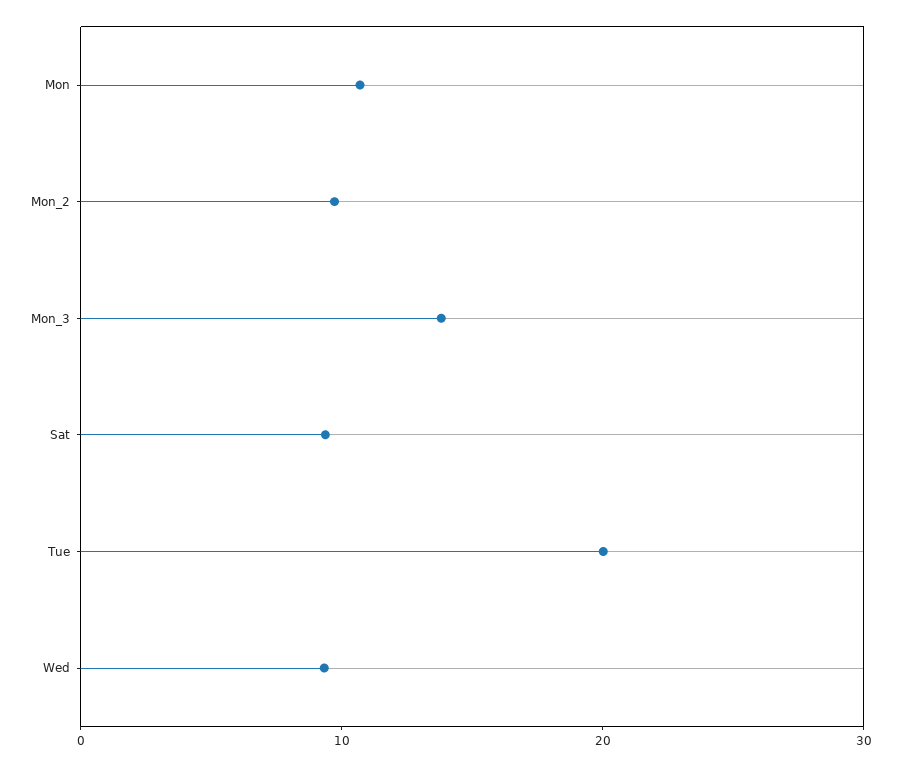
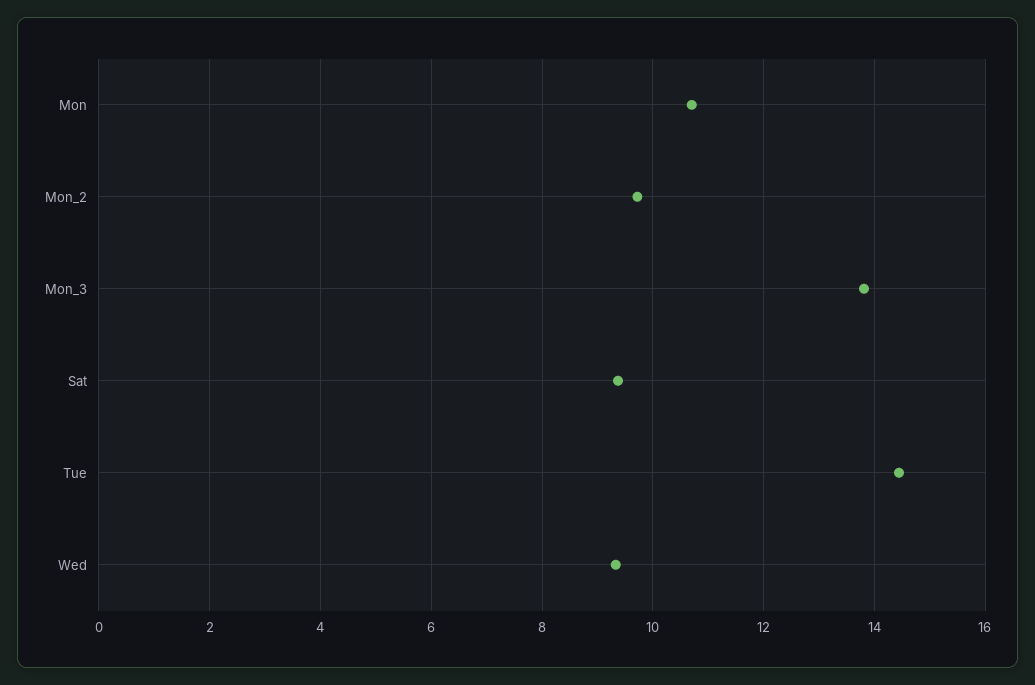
  {
    "Mon": 10.8,
    "Mon_2": 9.8,
    "Mon_3": 13.8,
    "Sat": 9.4,
-   "Tue": 20,
+   "Tue": 14.4,
    "Wed": 9.4
  }

